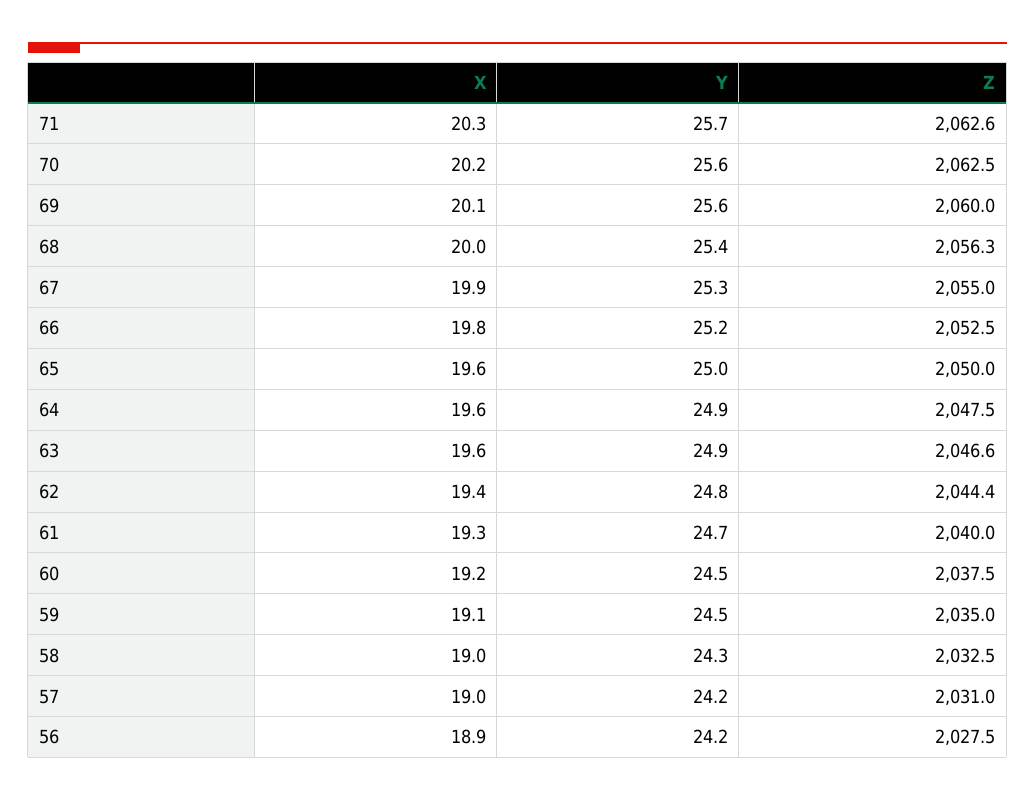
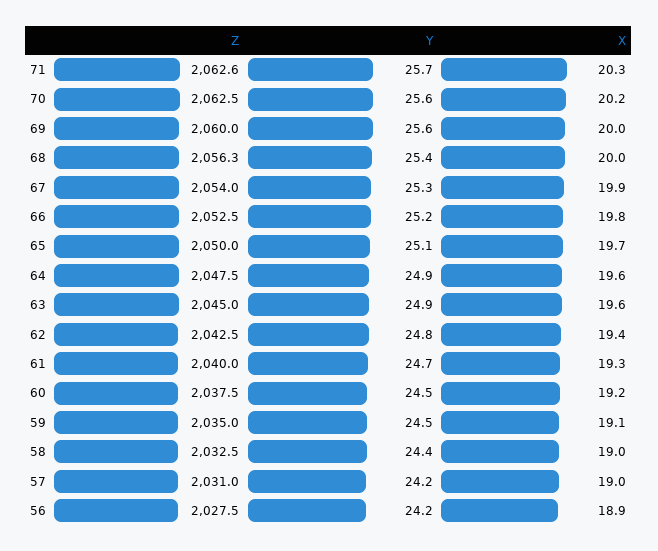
  {
    "X": {
      "71": 20.3,
      "70": 20.2,
-     "69": 20.1,
+     "69": 20,
      "68": 20,
      "67": 19.9,
      "66": 19.8,
-     "65": 19.6,
+     "65": 19.7,
      "64": 19.6,
      "63": 19.6,
      "62": 19.4,
      "61": 19.3,
      "60": 19.2,
      "59": 19.1,
      "58": 19,
      "57": 19,
      "56": 18.9
    },
    "Y": {
      "71": 25.7,
      "70": 25.6,
      "69": 25.6,
      "68": 25.4,
      "67": 25.3,
      "66": 25.2,
-     "65": 25,
+     "65": 25.1,
      "64": 24.9,
      "63": 24.9,
      "62": 24.8,
      "61": 24.7,
      "60": 24.5,
      "59": 24.5,
-     "58": 24.3,
+     "58": 24.4,
      "57": 24.2,
      "56": 24.2
    },
    "Z": {
      "71": 2062.6,
      "70": 2062.5,
      "69": 2060,
      "68": 2056.3,
-     "67": 2055,
+     "67": 2054,
      "66": 2052.5,
      "65": 2050,
      "64": 2047.5,
-     "63": 2046.6,
+     "63": 2045,
-     "62": 2044.4,
+     "62": 2042.5,
      "61": 2040,
      "60": 2037.5,
      "59": 2035,
      "58": 2032.5,
      "57": 2031,
      "56": 2027.5
    }
  }

